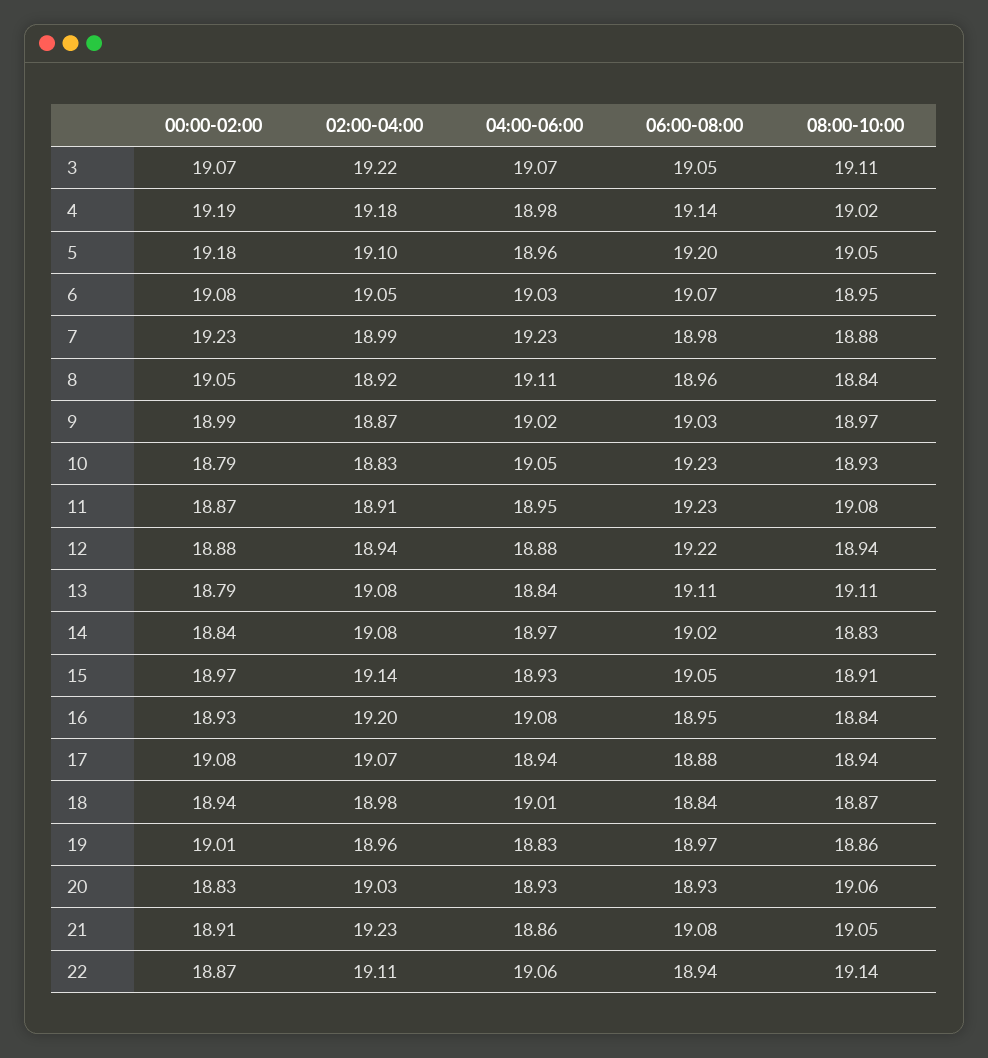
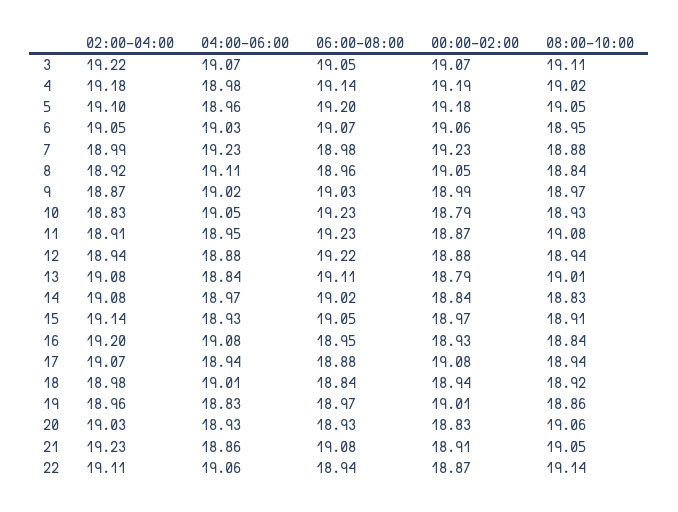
  {
    "00:00-02:00": {
      "3": 19.07,
      "4": 19.19,
      "5": 19.18,
-     "6": 19.08,
+     "6": 19.06,
      "7": 19.23,
      "8": 19.05,
      "9": 18.99,
      "10": 18.79,
      "11": 18.87,
      "12": 18.88,
      "13": 18.79,
      "14": 18.84,
      "15": 18.97,
      "16": 18.93,
      "17": 19.08,
      "18": 18.94,
      "19": 19.01,
      "20": 18.83,
      "21": 18.91,
      "22": 18.87
    },
    "02:00-04:00": {
      "3": 19.22,
      "4": 19.18,
      "5": 19.1,
      "6": 19.05,
      "7": 18.99,
      "8": 18.92,
      "9": 18.87,
      "10": 18.83,
      "11": 18.91,
      "12": 18.94,
      "13": 19.08,
      "14": 19.08,
      "15": 19.14,
      "16": 19.2,
      "17": 19.07,
      "18": 18.98,
      "19": 18.96,
      "20": 19.03,
      "21": 19.23,
      "22": 19.11
    },
    "04:00-06:00": {
      "3": 19.07,
      "4": 18.98,
      "5": 18.96,
      "6": 19.03,
      "7": 19.23,
      "8": 19.11,
      "9": 19.02,
      "10": 19.05,
      "11": 18.95,
      "12": 18.88,
      "13": 18.84,
      "14": 18.97,
      "15": 18.93,
      "16": 19.08,
      "17": 18.94,
      "18": 19.01,
      "19": 18.83,
      "20": 18.93,
      "21": 18.86,
      "22": 19.06
    },
    "06:00-08:00": {
      "3": 19.05,
      "4": 19.14,
      "5": 19.2,
      "6": 19.07,
      "7": 18.98,
      "8": 18.96,
      "9": 19.03,
      "10": 19.23,
      "11": 19.23,
      "12": 19.22,
      "13": 19.11,
      "14": 19.02,
      "15": 19.05,
      "16": 18.95,
      "17": 18.88,
      "18": 18.84,
      "19": 18.97,
      "20": 18.93,
      "21": 19.08,
      "22": 18.94
    },
    "08:00-10:00": {
      "3": 19.11,
      "4": 19.02,
      "5": 19.05,
      "6": 18.95,
      "7": 18.88,
      "8": 18.84,
      "9": 18.97,
      "10": 18.93,
      "11": 19.08,
      "12": 18.94,
-     "13": 19.11,
+     "13": 19.01,
      "14": 18.83,
      "15": 18.91,
      "16": 18.84,
      "17": 18.94,
-     "18": 18.87,
+     "18": 18.92,
      "19": 18.86,
      "20": 19.06,
      "21": 19.05,
      "22": 19.14
    }
  }

